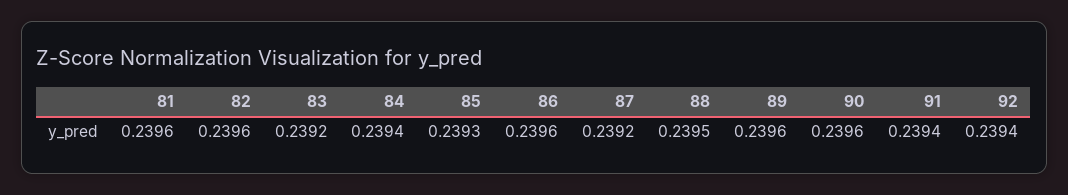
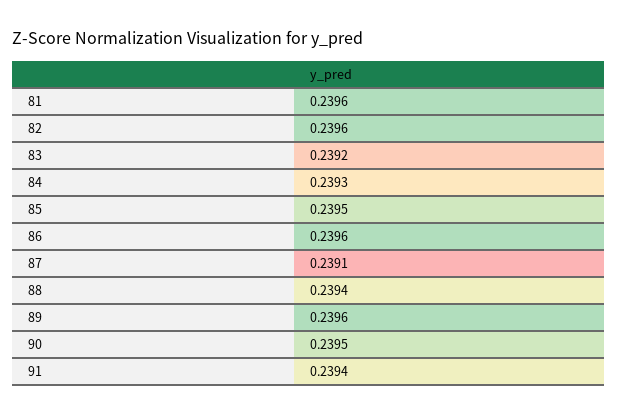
  {
    "81": 0.2396,
    "82": 0.2396,
    "83": 0.2392,
-   "84": 0.2394,
+   "84": 0.2393,
-   "85": 0.2393,
+   "85": 0.2395,
    "86": 0.2396,
-   "87": 0.2392,
+   "87": 0.2391,
-   "88": 0.2395,
+   "88": 0.2394,
    "89": 0.2396,
-   "90": 0.2396,
+   "90": 0.2395,
-   "91": 0.2394,
+   "91": 0.2394
-   "92": 0.2394
  }

